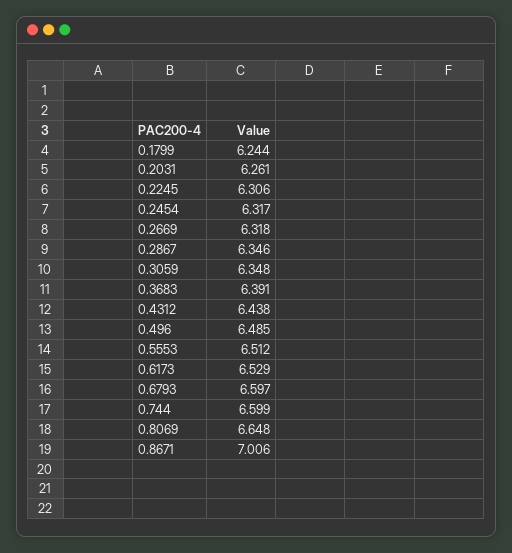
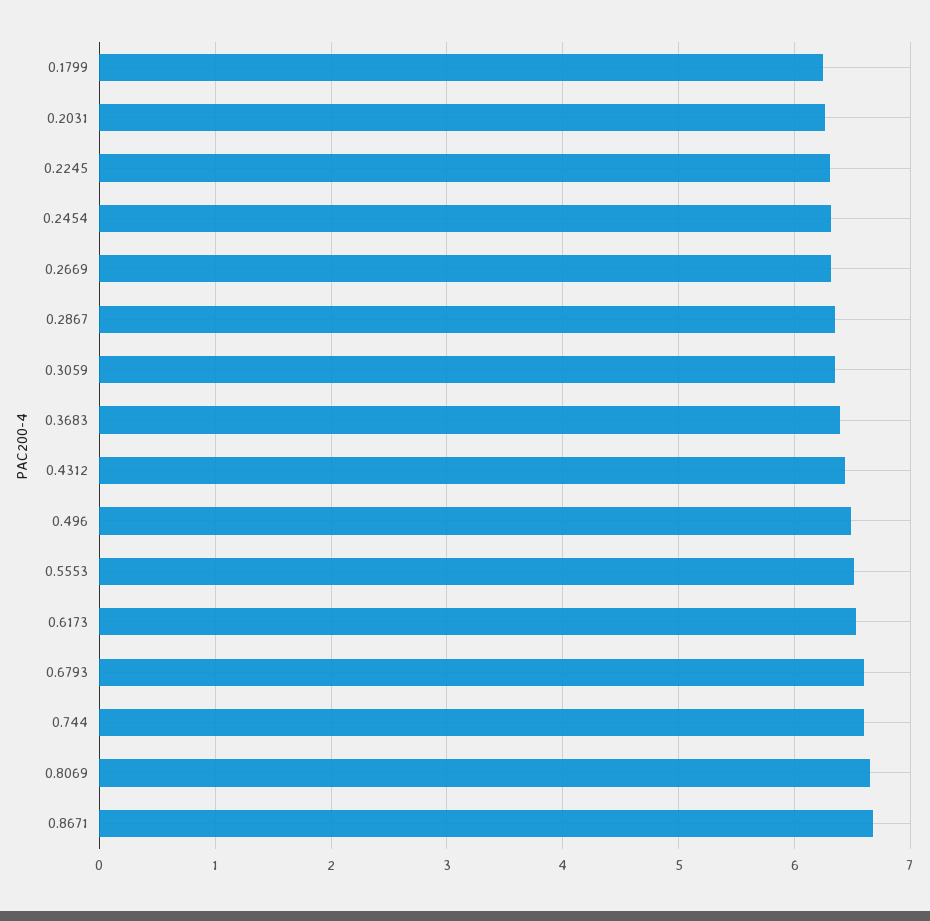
  {
    "0.1799": 6.244,
    "0.2031": 6.261,
    "0.2245": 6.306,
    "0.2454": 6.317,
    "0.2669": 6.318,
    "0.2867": 6.346,
    "0.3059": 6.348,
    "0.3683": 6.391,
    "0.4312": 6.438,
    "0.496": 6.485,
    "0.5553": 6.512,
    "0.6173": 6.529,
    "0.6793": 6.597,
    "0.744": 6.599,
    "0.8069": 6.648,
-   "0.8671": 7.006
+   "0.8671": 6.7
  }

